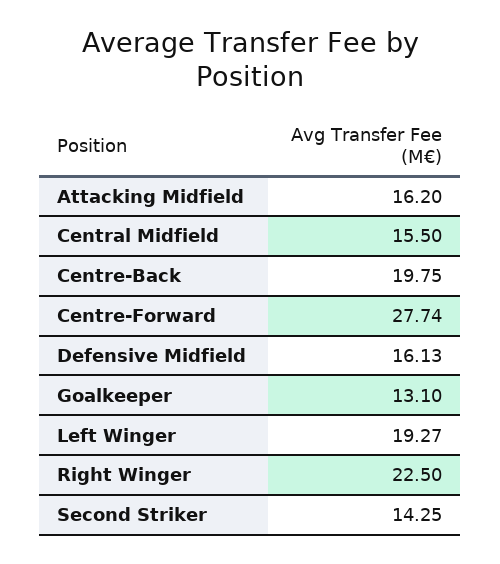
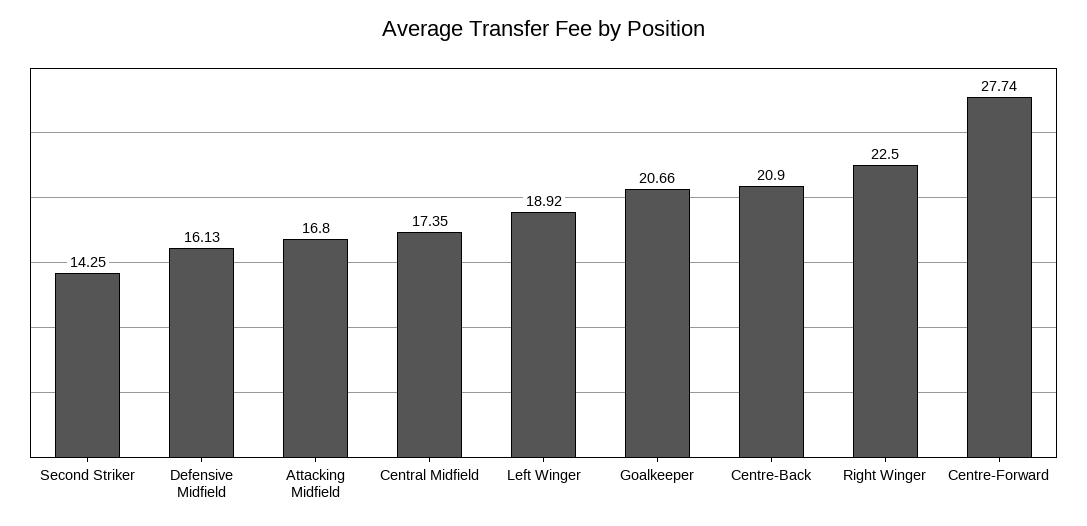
  {
-   "Attacking Midfield": 16.2,
+   "Attacking Midfield": 16.8,
-   "Central Midfield": 15.5,
+   "Central Midfield": 17.35,
-   "Centre-Back": 19.75,
+   "Centre-Back": 20.9,
    "Centre-Forward": 27.74,
    "Defensive Midfield": 16.13,
-   "Goalkeeper": 13.1,
+   "Goalkeeper": 20.66,
-   "Left Winger": 19.27,
+   "Left Winger": 18.92,
    "Right Winger": 22.5,
    "Second Striker": 14.25
  }

